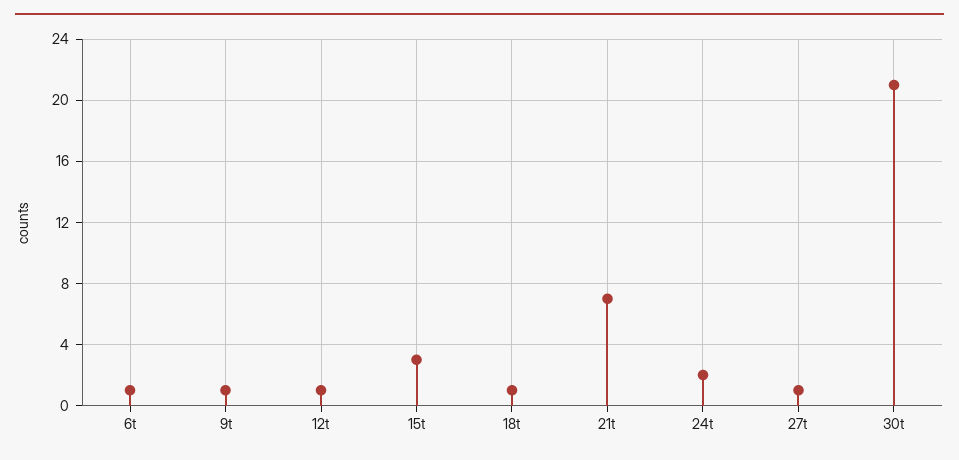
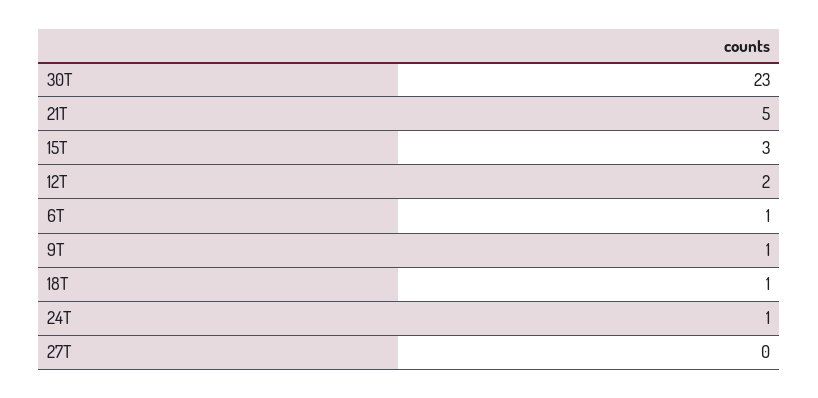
  {
    "6t": 1,
    "9t": 1,
-   "12t": 1,
+   "12t": 2,
    "15t": 3,
    "18t": 1,
-   "21t": 7,
+   "21t": 5,
-   "24t": 2,
+   "24t": 1,
-   "27t": 1,
+   "27t": 0,
-   "30t": 21
+   "30t": 23
  }

